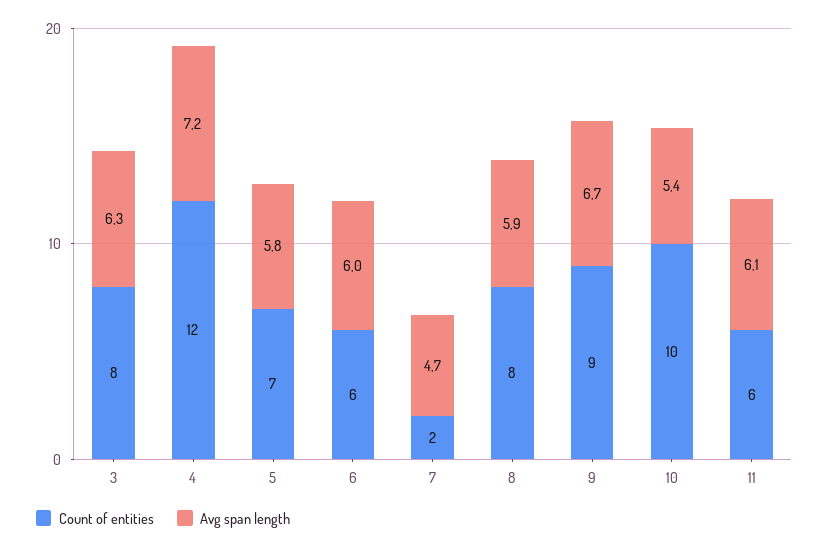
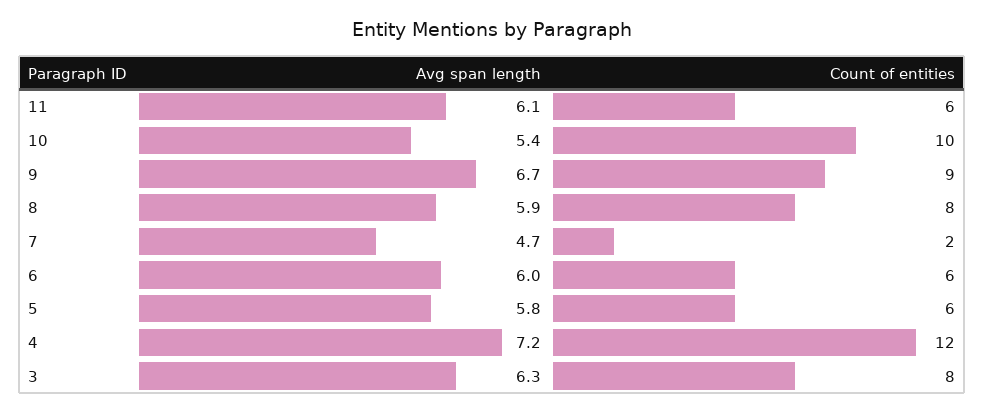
  {
    "Count of entities": {
      "3": 8,
      "4": 12,
-     "5": 7,
+     "5": 6,
      "6": 6,
      "7": 2,
      "8": 8,
      "9": 9,
      "10": 10,
      "11": 6
    },
    "Avg span length": {
      "3": 6.3,
      "4": 7.2,
      "5": 5.8,
      "6": 6,
      "7": 4.7,
      "8": 5.9,
      "9": 6.7,
      "10": 5.4,
      "11": 6.1
    }
  }

